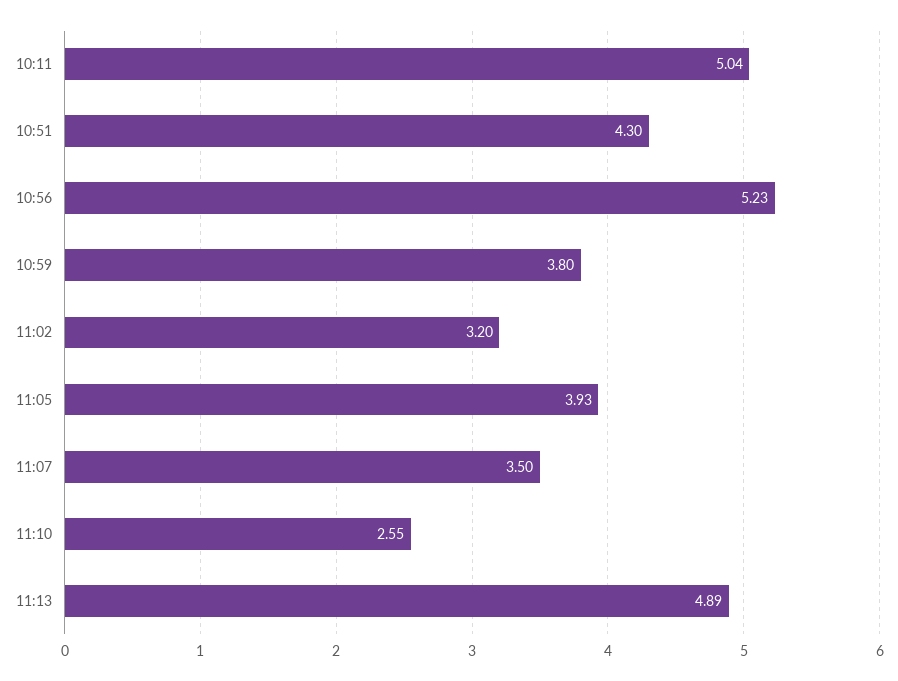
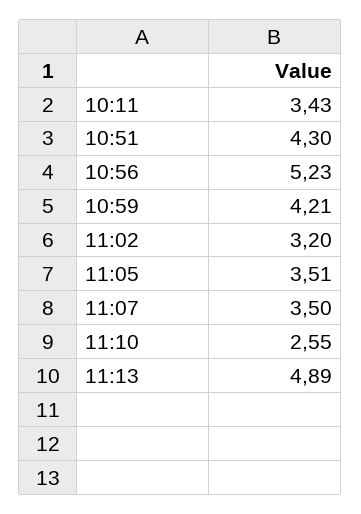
  {
-   "10:11": 5.04,
+   "10:11": 3.43,
    "10:51": 4.3,
    "10:56": 5.23,
-   "10:59": 3.8,
+   "10:59": 4.21,
    "11:02": 3.2,
-   "11:05": 3.93,
+   "11:05": 3.51,
    "11:07": 3.5,
    "11:10": 2.55,
    "11:13": 4.89
  }

